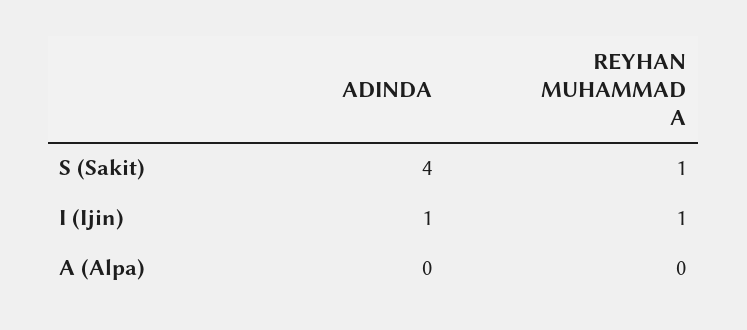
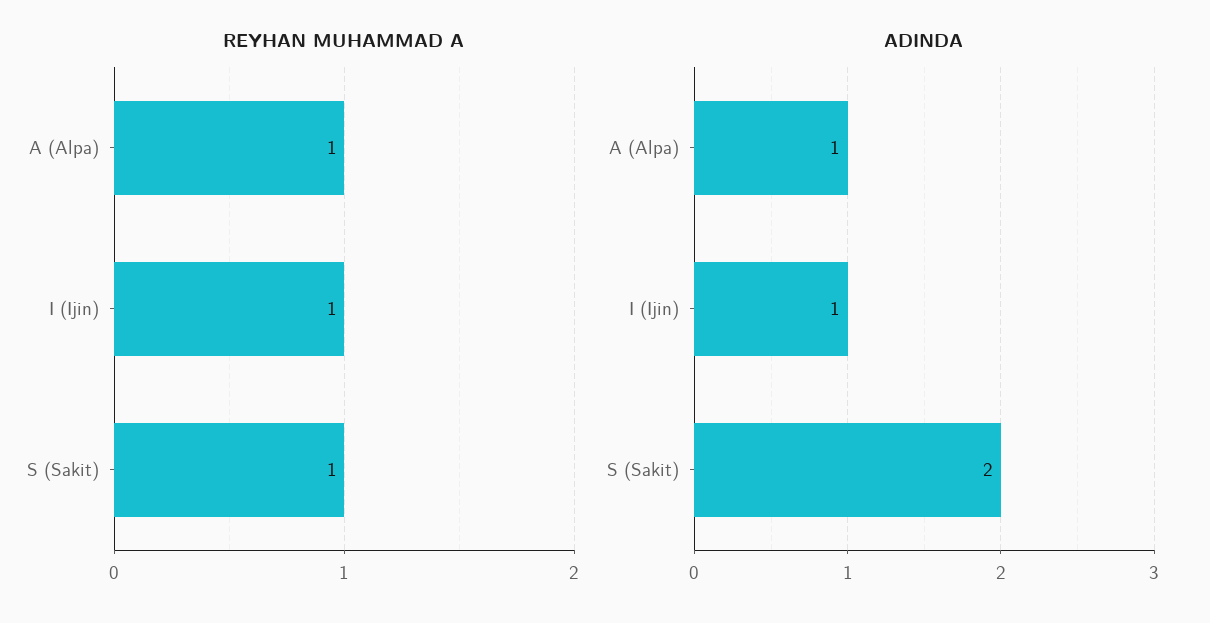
  {
    "ADINDA": {
-     "S (Sakit)": 4,
+     "S (Sakit)": 2,
      "I (Ijin)": 1,
-     "A (Alpa)": 0
+     "A (Alpa)": 1
    },
    "REYHAN MUHAMMAD A": {
      "S (Sakit)": 1,
      "I (Ijin)": 1,
-     "A (Alpa)": 0
+     "A (Alpa)": 1
    }
  }

